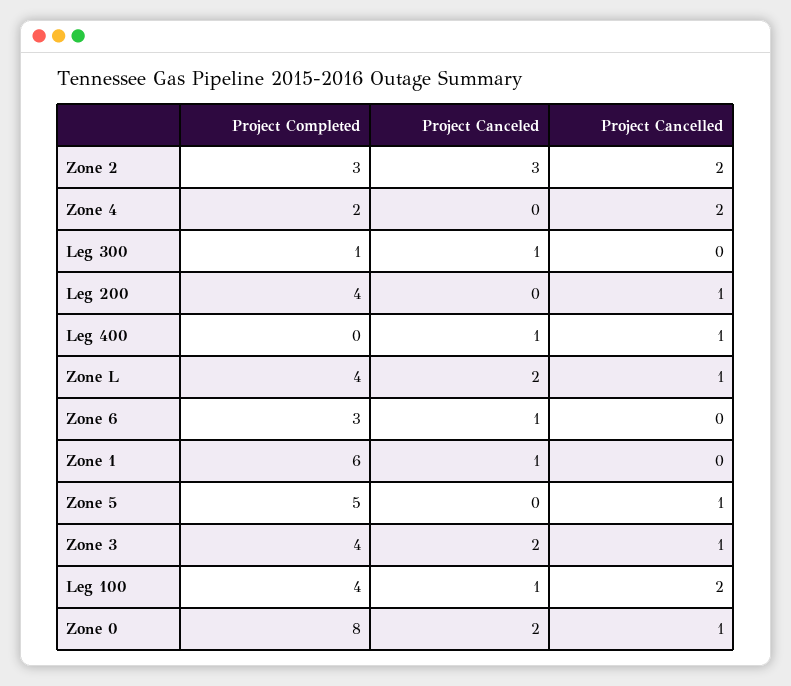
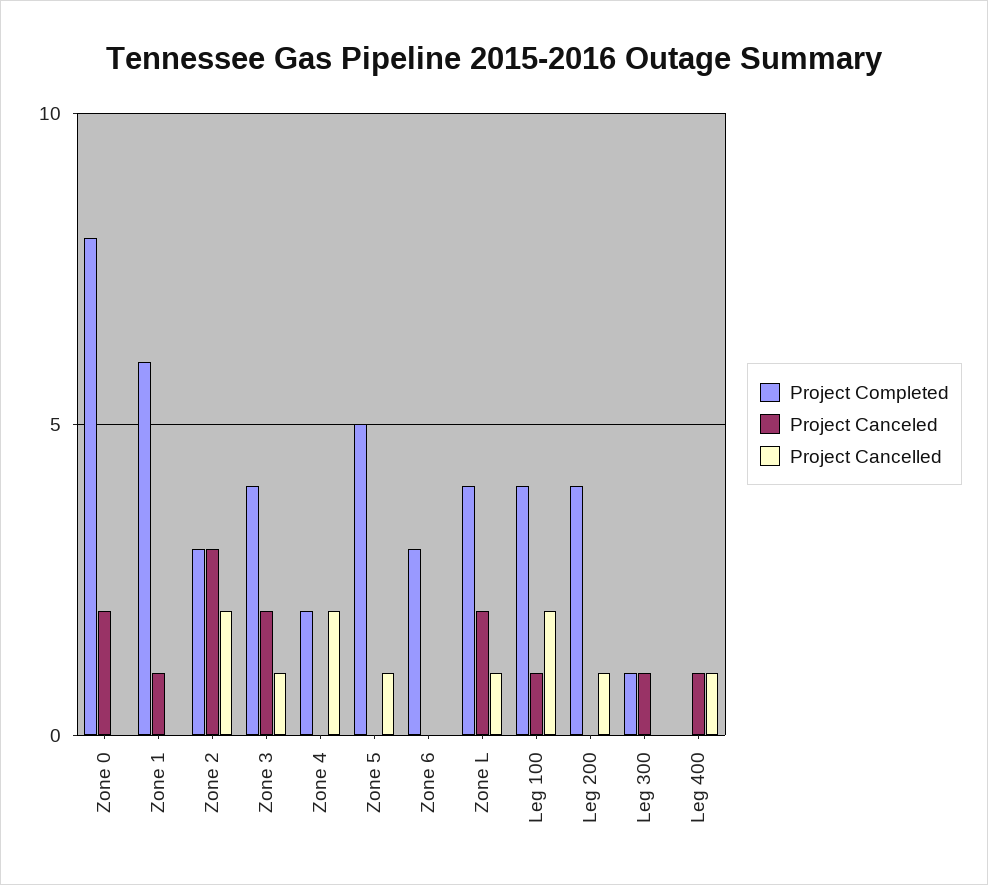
  {
    "Project Completed": {
      "Zone 2": 3,
      "Zone 4": 2,
      "Leg 300": 1,
      "Leg 200": 4,
      "Leg 400": 0,
      "Zone L": 4,
      "Zone 6": 3,
      "Zone 1": 6,
      "Zone 5": 5,
      "Zone 3": 4,
      "Leg 100": 4,
      "Zone 0": 8
    },
    "Project Canceled": {
      "Zone 2": 3,
      "Zone 4": 0,
      "Leg 300": 1,
      "Leg 200": 0,
      "Leg 400": 1,
      "Zone L": 2,
-     "Zone 6": 1,
+     "Zone 6": 0,
      "Zone 1": 1,
      "Zone 5": 0,
      "Zone 3": 2,
      "Leg 100": 1,
      "Zone 0": 2
    },
    "Project Cancelled": {
      "Zone 2": 2,
      "Zone 4": 2,
      "Leg 300": 0,
      "Leg 200": 1,
      "Leg 400": 1,
      "Zone L": 1,
      "Zone 6": 0,
      "Zone 1": 0,
      "Zone 5": 1,
      "Zone 3": 1,
      "Leg 100": 2,
-     "Zone 0": 1
+     "Zone 0": 0
    }
  }

